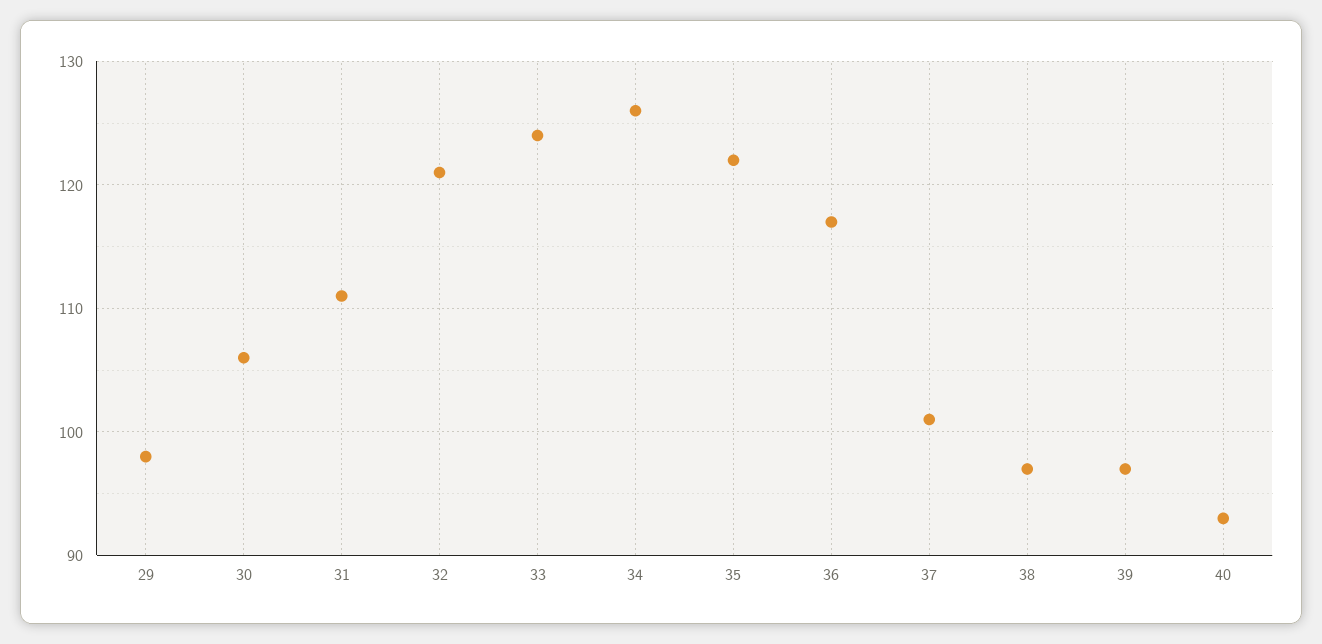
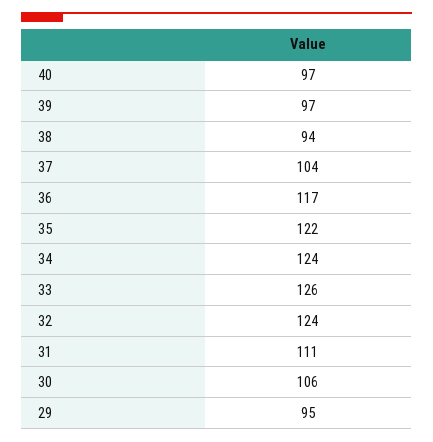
  {
-   "29": 98,
+   "29": 95,
    "30": 106,
    "31": 111,
-   "32": 121,
+   "32": 124,
-   "33": 124,
+   "33": 126,
-   "34": 126,
+   "34": 124,
    "35": 122,
    "36": 117,
-   "37": 101,
+   "37": 104,
-   "38": 97,
+   "38": 94,
    "39": 97,
-   "40": 93
+   "40": 97
  }

